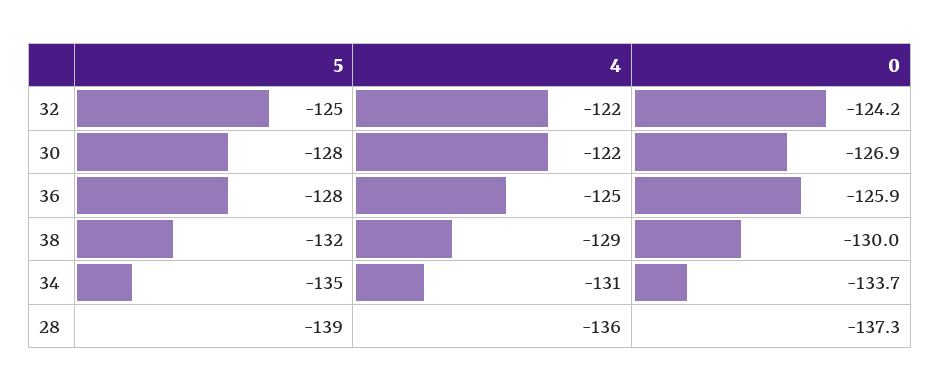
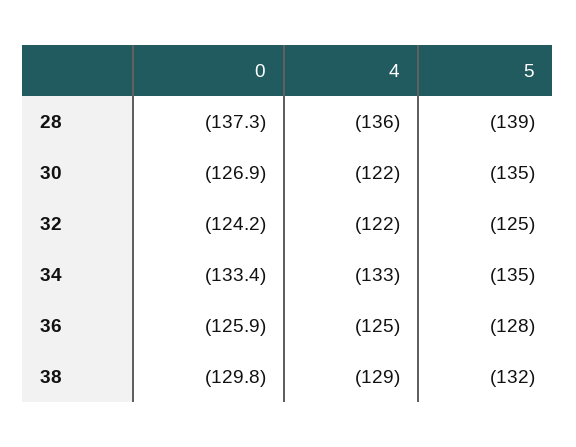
  {
    "5": {
      "32": -125,
-     "30": -128,
+     "30": -135,
      "36": -128,
      "38": -132,
      "34": -135,
      "28": -139
    },
    "4": {
      "32": -122,
      "30": -122,
      "36": -125,
      "38": -129,
-     "34": -131,
+     "34": -133,
      "28": -136
    },
    "0": {
      "32": -124.2,
      "30": -126.9,
      "36": -125.9,
-     "38": -130,
+     "38": -129.8,
-     "34": -133.7,
+     "34": -133.4,
      "28": -137.3
    }
  }

